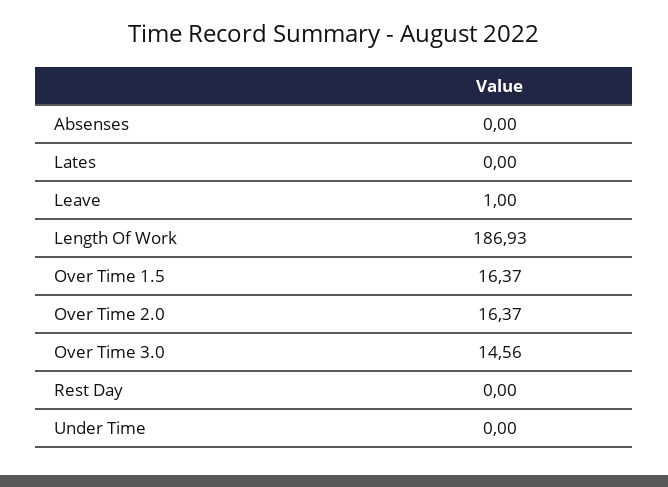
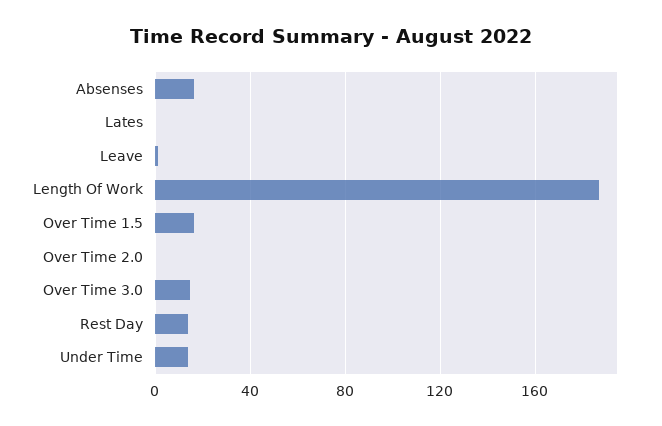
  {
-   "Absenses": 0,
+   "Absenses": 15,
    "Lates": 0,
    "Leave": 1,
    "Length Of Work": 186.93,
    "Over Time 1.5": 16.37,
-   "Over Time 2.0": 16.37,
+   "Over Time 2.0": 0,
    "Over Time 3.0": 14.56,
-   "Rest Day": 0,
+   "Rest Day": 15,
-   "Under Time": 0
+   "Under Time": 15
  }

